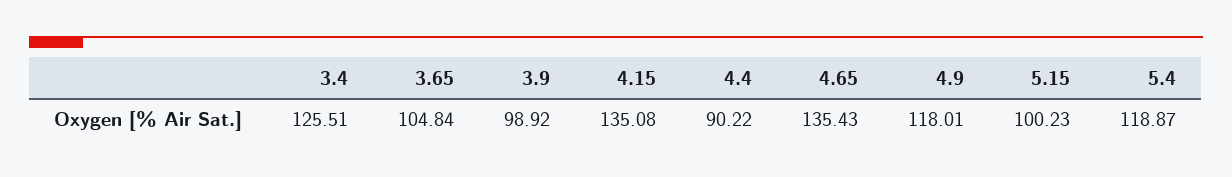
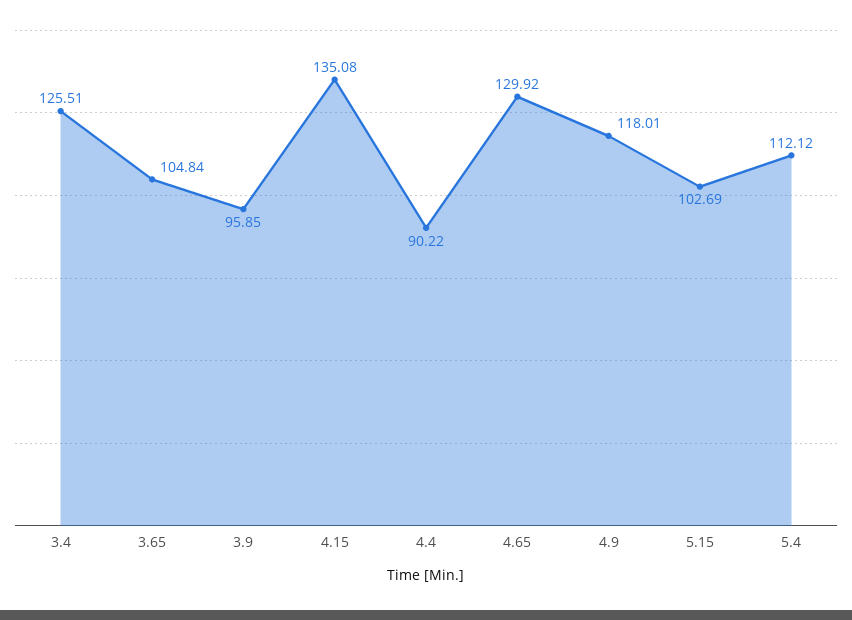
  {
    "3.4": 125.51,
    "3.65": 104.84,
-   "3.9": 98.92,
+   "3.9": 95.85,
    "4.15": 135.08,
    "4.4": 90.22,
-   "4.65": 135.43,
+   "4.65": 129.92,
    "4.9": 118.01,
-   "5.15": 100.23,
+   "5.15": 102.69,
-   "5.4": 118.87
+   "5.4": 112.12
  }

